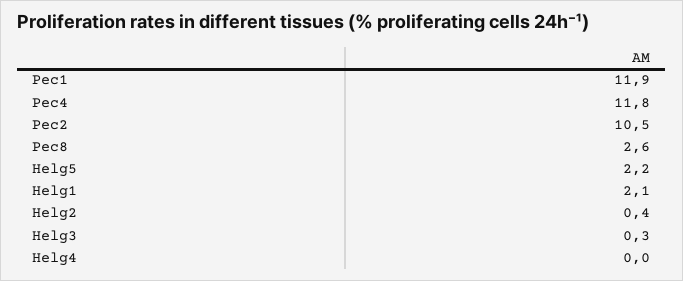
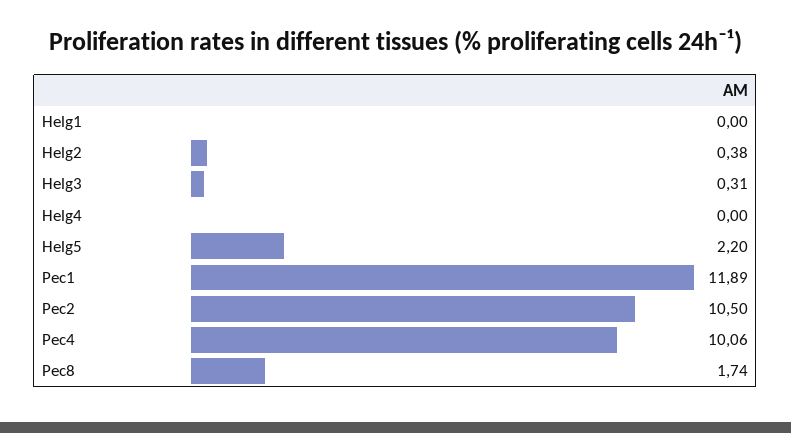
  {
    "Pec1": 11.89,
-   "Pec4": 11.8,
+   "Pec4": 10.06,
    "Pec2": 10.5,
-   "Pec8": 2.6,
+   "Pec8": 1.74,
    "Helg5": 2.2,
-   "Helg1": 2.1,
+   "Helg1": 0,
    "Helg2": 0.38,
    "Helg3": 0.31,
    "Helg4": 0
  }

